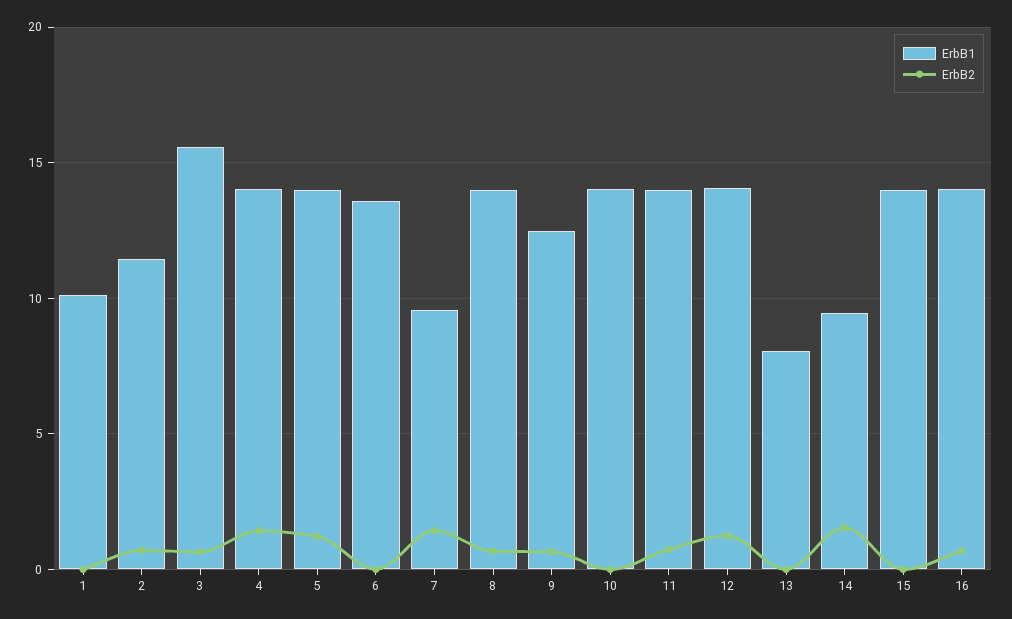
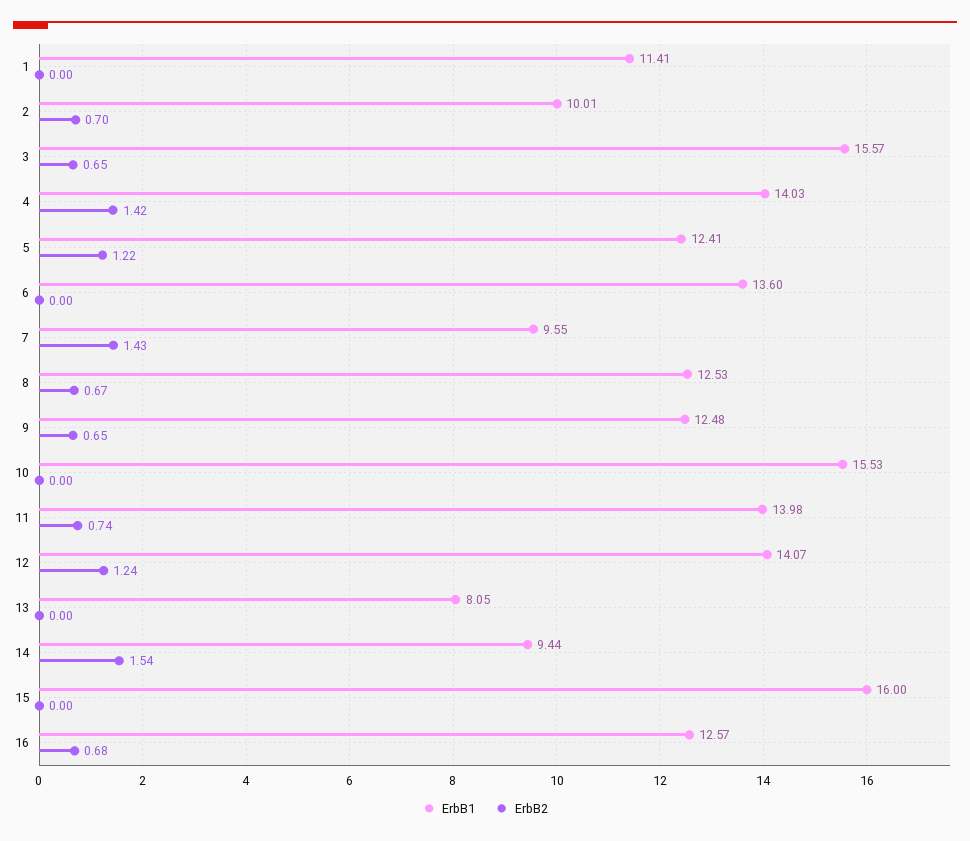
  {
    "ErbB1": {
-     "1": 10,
+     "1": 11.41,
-     "2": 11.5,
+     "2": 10.01,
      "3": 15.57,
      "4": 14.03,
-     "5": 14,
+     "5": 12.41,
      "6": 13.6,
      "7": 9.55,
-     "8": 14,
+     "8": 12.53,
      "9": 12.48,
-     "10": 14,
+     "10": 15.53,
      "11": 13.98,
      "12": 14.07,
      "13": 8.05,
      "14": 9.44,
-     "15": 14,
+     "15": 16,
-     "16": 14
+     "16": 12.57
    },
    "ErbB2": {
      "1": 0,
      "2": 0.7,
      "3": 0.65,
      "4": 1.42,
      "5": 1.22,
      "6": 0,
      "7": 1.43,
      "8": 0.67,
      "9": 0.65,
      "10": 0,
      "11": 0.74,
      "12": 1.24,
      "13": 0,
      "14": 1.54,
      "15": 0,
      "16": 0.68
    }
  }

